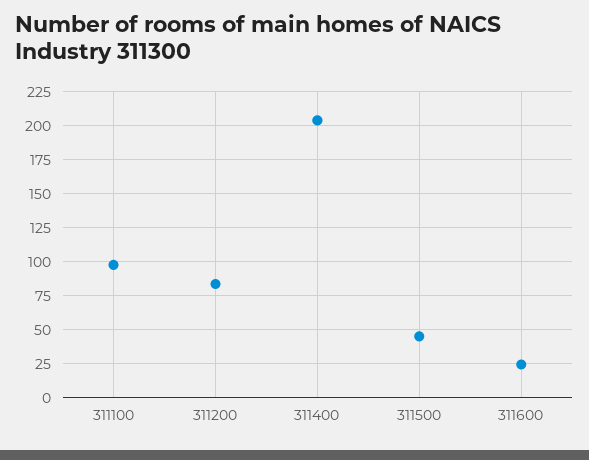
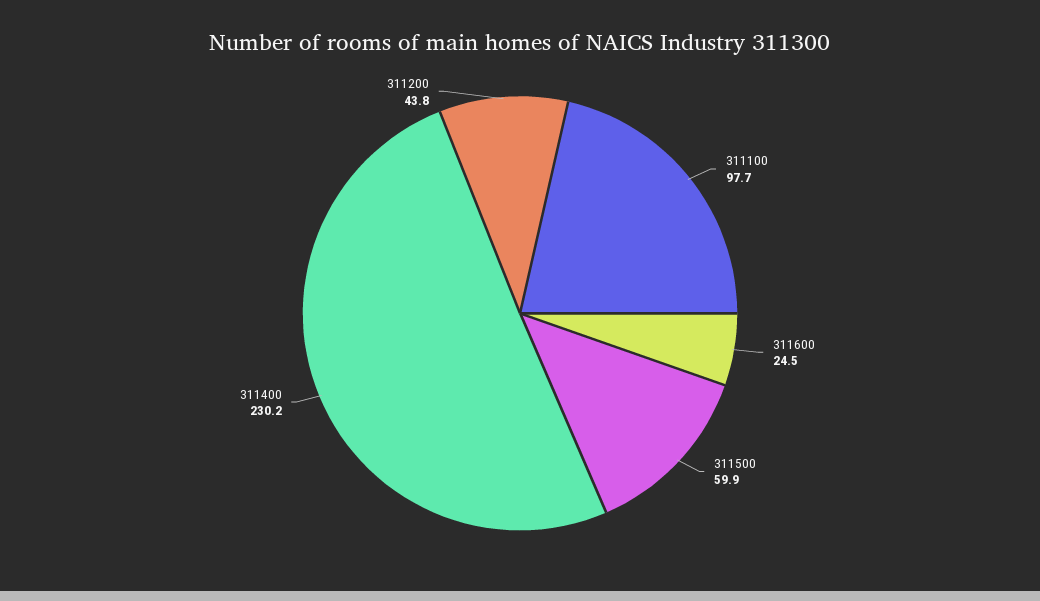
  {
    "311100": 97.7,
-   "311200": 85,
+   "311200": 43.8,
-   "311400": 205,
+   "311400": 230.2,
-   "311500": 45,
+   "311500": 59.9,
    "311600": 24.5
  }

